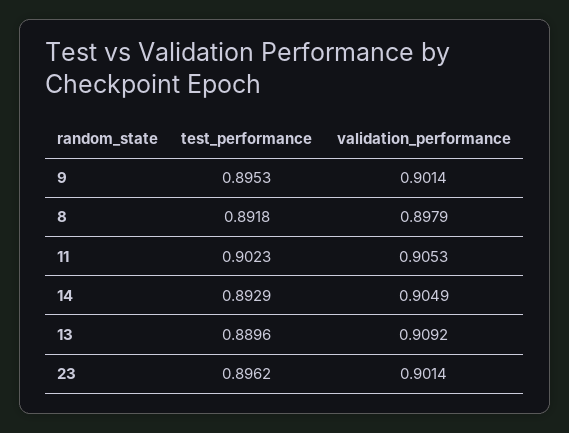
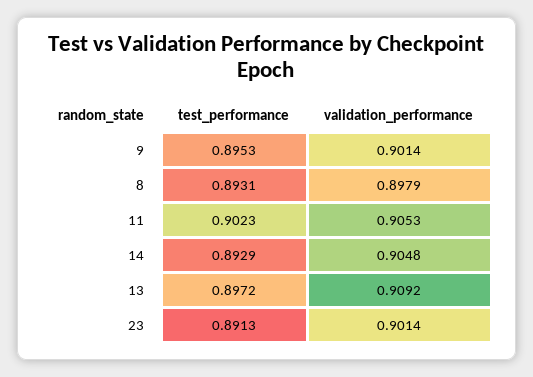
  {
    "test_performance": {
      "9": 0.8953,
-     "8": 0.8918,
+     "8": 0.8931,
      "11": 0.9023,
      "14": 0.8929,
-     "13": 0.8896,
+     "13": 0.8972,
-     "23": 0.8962
+     "23": 0.8913
    },
    "validation_performance": {
      "9": 0.9014,
      "8": 0.8979,
      "11": 0.9053,
-     "14": 0.9049,
+     "14": 0.9048,
      "13": 0.9092,
      "23": 0.9014
    }
  }

